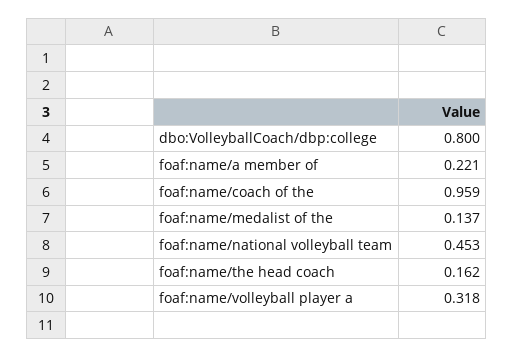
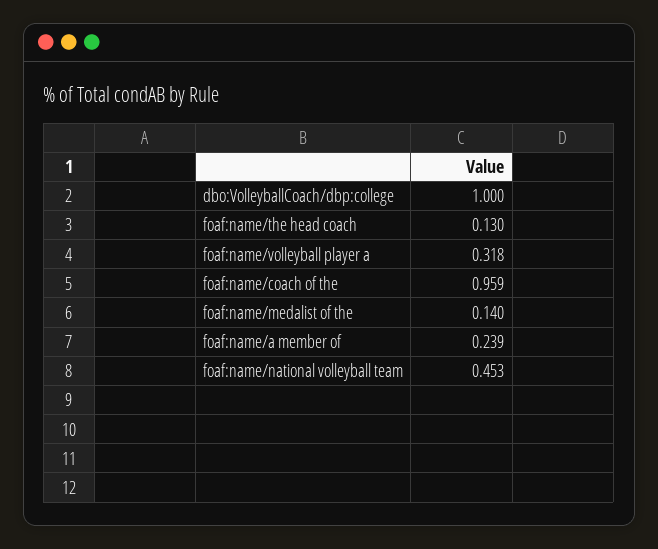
  {
-   "dbo:VolleyballCoach/dbp:college": 0.8,
+   "dbo:VolleyballCoach/dbp:college": 1,
-   "foaf:name/a member of": 0.221,
+   "foaf:name/a member of": 0.239,
    "foaf:name/coach of the": 0.959,
-   "foaf:name/medalist of the": 0.137,
+   "foaf:name/medalist of the": 0.14,
    "foaf:name/national volleyball team": 0.453,
-   "foaf:name/the head coach": 0.162,
+   "foaf:name/the head coach": 0.13,
    "foaf:name/volleyball player a": 0.318
  }

